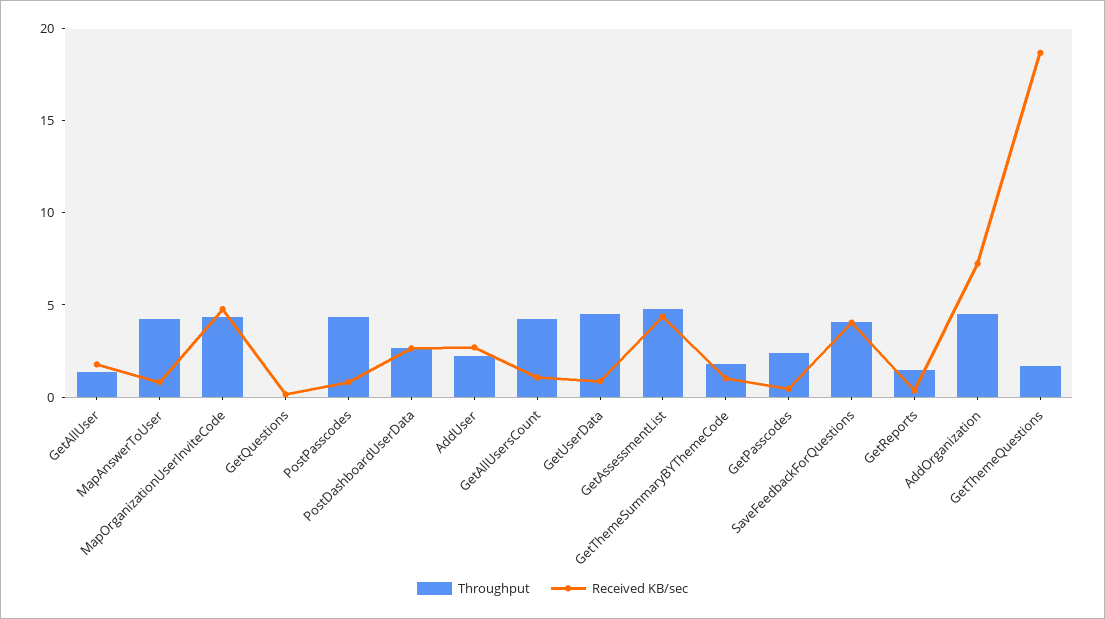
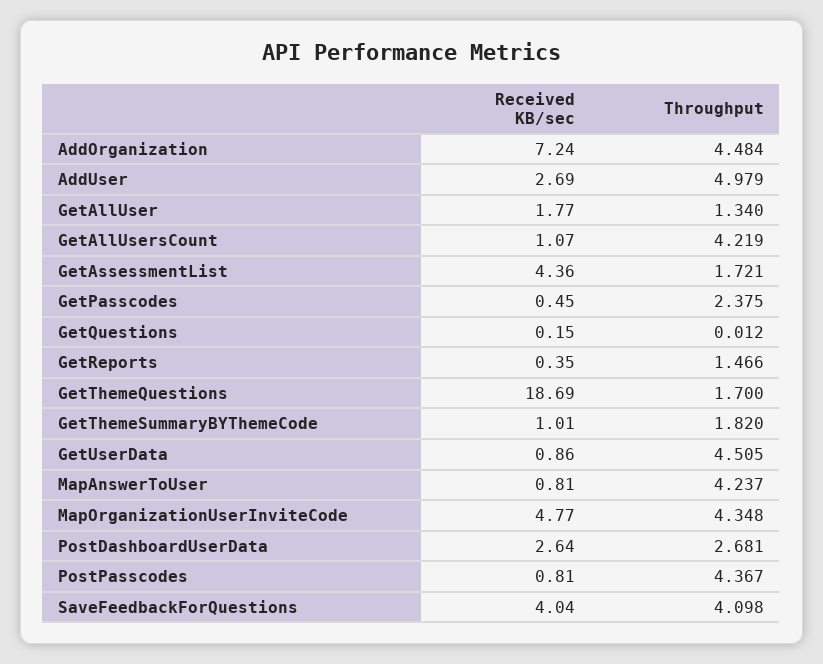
  {
    "Throughput": {
      "GetAllUser": 1.34,
      "MapAnswerToUser": 4.237,
      "MapOrganizationUserInviteCode": 4.348,
      "GetQuestions": 0.012,
      "PostPasscodes": 4.367,
      "PostDashboardUserData": 2.681,
-     "AddUser": 2,
+     "AddUser": 4.979,
      "GetAllUsersCount": 4.219,
      "GetUserData": 4.505,
-     "GetAssessmentList": 5,
+     "GetAssessmentList": 1.721,
      "GetThemeSummaryBYThemeCode": 1.82,
      "GetPasscodes": 2.375,
      "SaveFeedbackForQuestions": 4.098,
      "GetReports": 1.466,
      "AddOrganization": 4.484,
      "GetThemeQuestions": 1.7
    },
    "Received KB/sec": {
      "GetAllUser": 1.77,
      "MapAnswerToUser": 0.81,
      "MapOrganizationUserInviteCode": 4.77,
      "GetQuestions": 0.15,
      "PostPasscodes": 0.81,
      "PostDashboardUserData": 2.64,
      "AddUser": 2.69,
      "GetAllUsersCount": 1.07,
      "GetUserData": 0.86,
      "GetAssessmentList": 4.36,
      "GetThemeSummaryBYThemeCode": 1.01,
      "GetPasscodes": 0.45,
      "SaveFeedbackForQuestions": 4.04,
      "GetReports": 0.35,
      "AddOrganization": 7.24,
      "GetThemeQuestions": 18.69
    }
  }

